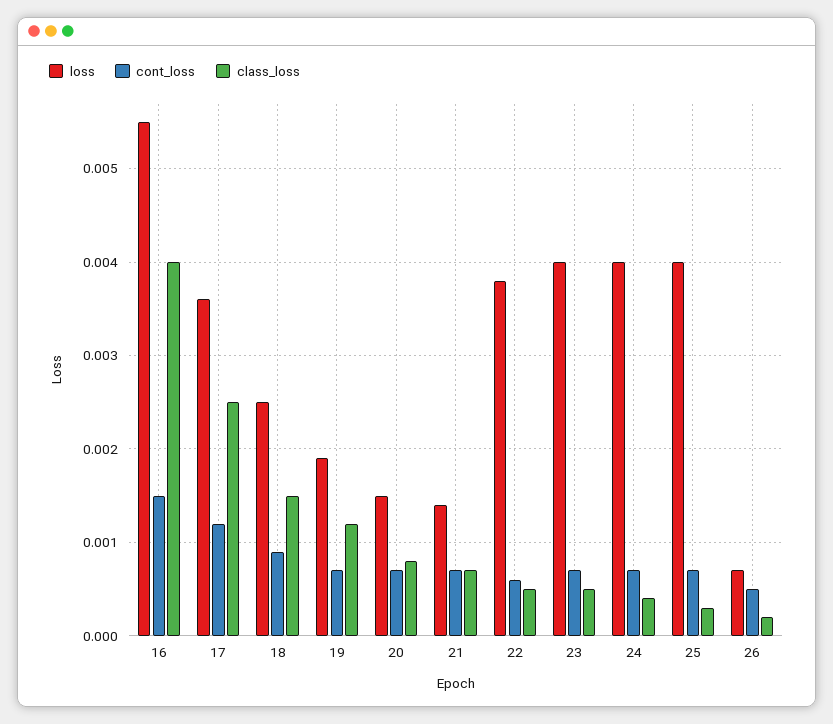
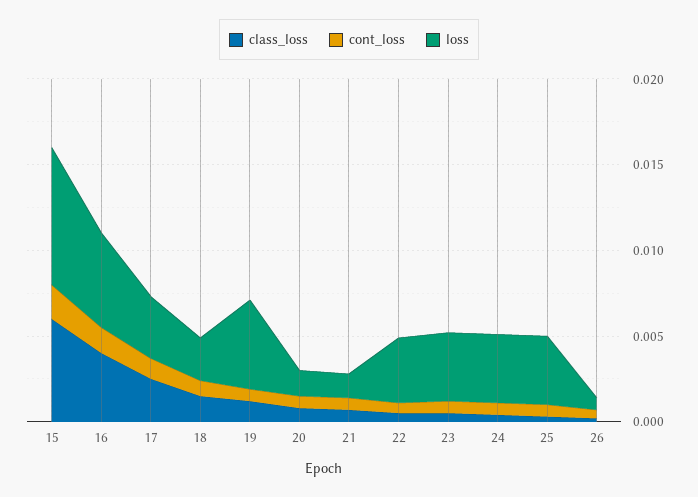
  {
    "loss": {
      "16": 0.0055,
      "17": 0.0036,
      "18": 0.0025,
-     "19": 0.0019,
+     "19": 0.005,
      "20": 0.0015,
      "21": 0.0014,
      "22": 0.0038,
      "23": 0.004,
      "24": 0.004,
      "25": 0.004,
-     "26": 0.0007
+     "26": 0.0007,
+     "15": 0.008
    },
    "cont_loss": {
      "16": 0.0015,
      "17": 0.0012,
      "18": 0.0009,
      "19": 0.0007,
      "20": 0.0007,
      "21": 0.0007,
      "22": 0.0006,
      "23": 0.0007,
      "24": 0.0007,
      "25": 0.0007,
-     "26": 0.0005
+     "26": 0.0005,
+     "15": 0.002
    },
    "class_loss": {
      "16": 0.004,
      "17": 0.0025,
      "18": 0.0015,
      "19": 0.0012,
      "20": 0.0008,
      "21": 0.0007,
      "22": 0.0005,
      "23": 0.0005,
      "24": 0.0004,
      "25": 0.0003,
-     "26": 0.0002
+     "26": 0.0002,
+     "15": 0.006
    }
  }

